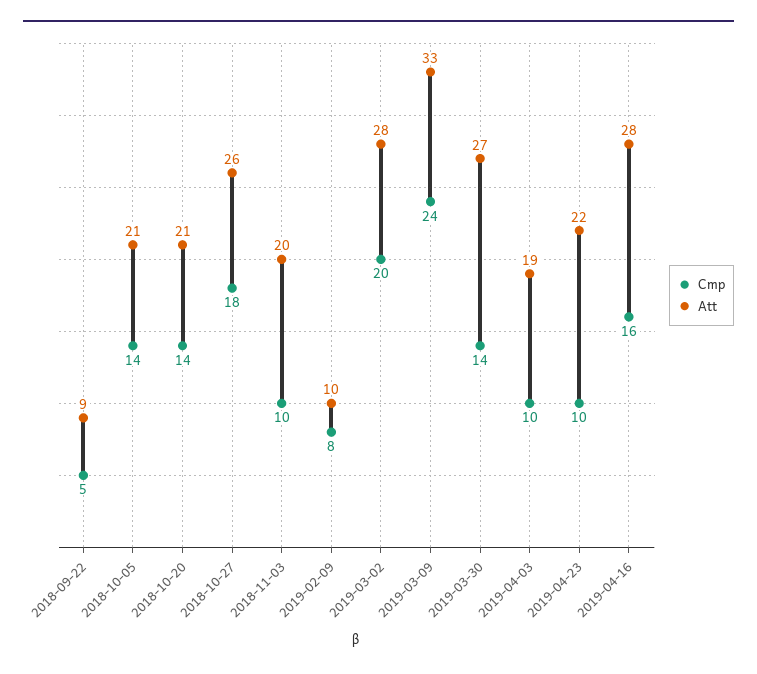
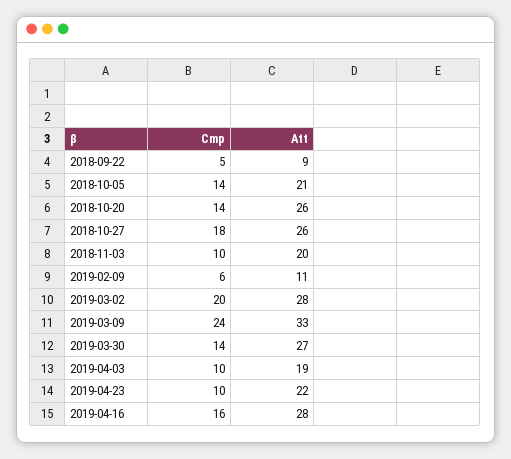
  {
    "Cmp": {
      "2018-09-22": 5,
      "2018-10-05": 14,
      "2018-10-20": 14,
      "2018-10-27": 18,
      "2018-11-03": 10,
-     "2019-02-09": 8,
+     "2019-02-09": 6,
      "2019-03-02": 20,
      "2019-03-09": 24,
      "2019-03-30": 14,
      "2019-04-03": 10,
      "2019-04-23": 10,
      "2019-04-16": 16
    },
    "Att": {
      "2018-09-22": 9,
      "2018-10-05": 21,
-     "2018-10-20": 21,
+     "2018-10-20": 26,
      "2018-10-27": 26,
      "2018-11-03": 20,
-     "2019-02-09": 10,
+     "2019-02-09": 11,
      "2019-03-02": 28,
      "2019-03-09": 33,
      "2019-03-30": 27,
      "2019-04-03": 19,
      "2019-04-23": 22,
      "2019-04-16": 28
    }
  }

